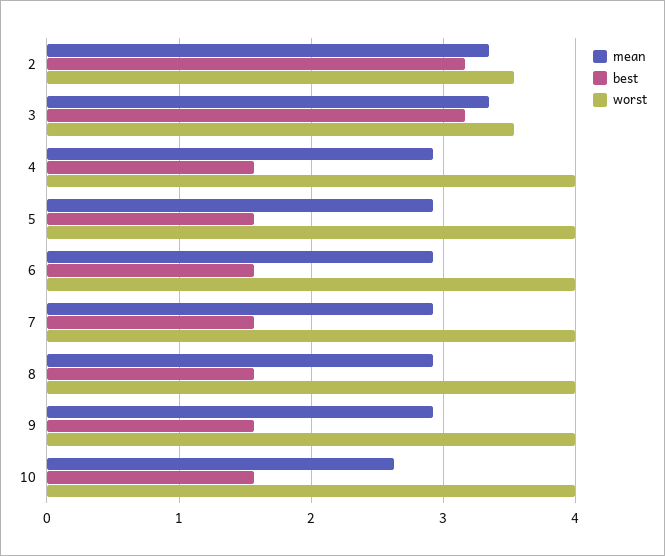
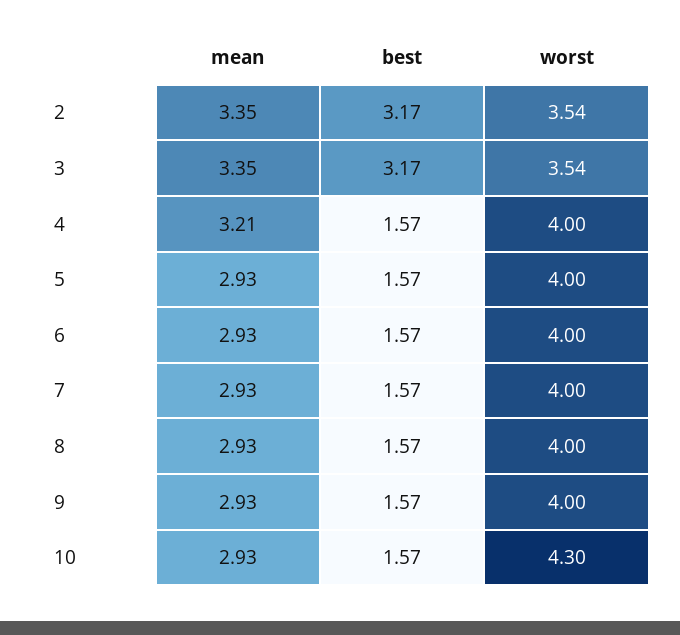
  {
    "mean": {
      "2": 3.35,
      "3": 3.35,
-     "4": 2.9,
+     "4": 3.21,
      "5": 2.93,
      "6": 2.93,
      "7": 2.93,
      "8": 2.93,
      "9": 2.93,
-     "10": 2.6
+     "10": 2.93
    },
    "best": {
      "2": 3.17,
      "3": 3.17,
      "4": 1.57,
      "5": 1.57,
      "6": 1.57,
      "7": 1.57,
      "8": 1.57,
      "9": 1.57,
      "10": 1.57
    },
    "worst": {
      "2": 3.54,
      "3": 3.54,
      "4": 4,
      "5": 4,
      "6": 4,
      "7": 4,
      "8": 4,
      "9": 4,
-     "10": 4
+     "10": 4.3
    }
  }

